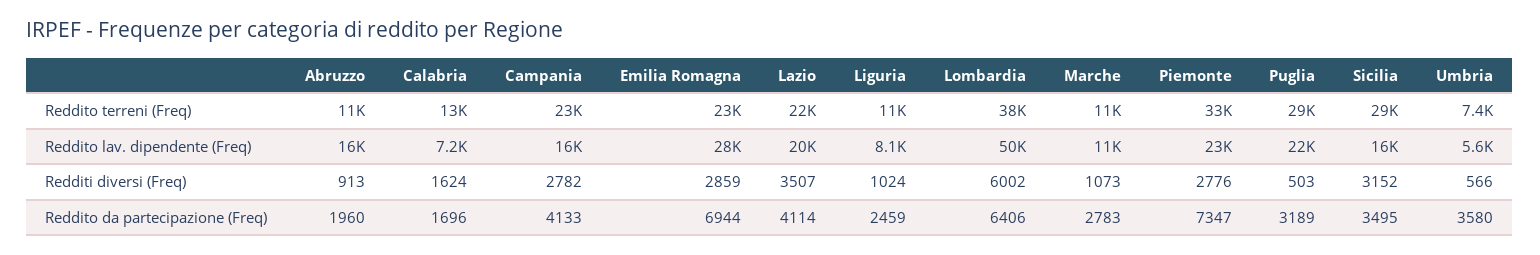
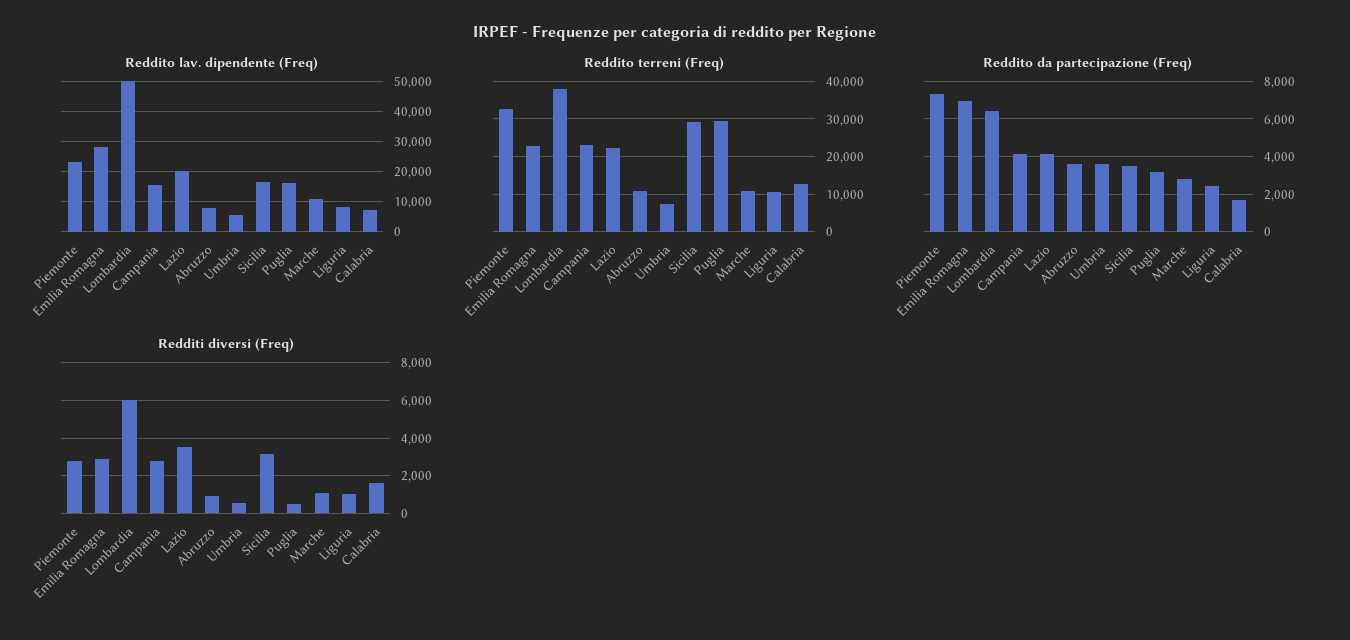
  {
    "Reddito terreni (Freq)": {
      "Abruzzo": 11000,
      "Calabria": 13000,
      "Campania": 23000,
      "Emilia Romagna": 23000,
      "Lazio": 22000,
      "Liguria": 11000,
      "Lombardia": 38000,
      "Marche": 11000,
      "Piemonte": 33000,
      "Puglia": 29000,
      "Sicilia": 29000,
      "Umbria": 7400
    },
    "Reddito lav. dipendente (Freq)": {
-     "Abruzzo": 16000,
+     "Abruzzo": 8000,
      "Calabria": 7200,
      "Campania": 16000,
      "Emilia Romagna": 28000,
      "Lazio": 20000,
      "Liguria": 8100,
      "Lombardia": 50000,
      "Marche": 11000,
      "Piemonte": 23000,
-     "Puglia": 22000,
+     "Puglia": 16000,
      "Sicilia": 16000,
      "Umbria": 5600
    },
    "Redditi diversi (Freq)": {
      "Abruzzo": 913,
      "Calabria": 1624,
      "Campania": 2782,
      "Emilia Romagna": 2859,
      "Lazio": 3507,
      "Liguria": 1024,
      "Lombardia": 6002,
      "Marche": 1073,
      "Piemonte": 2776,
      "Puglia": 503,
      "Sicilia": 3152,
      "Umbria": 566
    },
    "Reddito da partecipazione (Freq)": {
-     "Abruzzo": 1960,
+     "Abruzzo": 3500,
      "Calabria": 1696,
      "Campania": 4133,
      "Emilia Romagna": 6944,
      "Lazio": 4114,
      "Liguria": 2459,
      "Lombardia": 6406,
      "Marche": 2783,
      "Piemonte": 7347,
      "Puglia": 3189,
      "Sicilia": 3495,
      "Umbria": 3580
    }
  }

